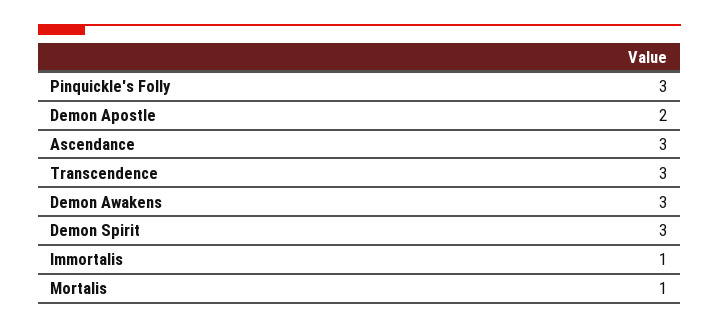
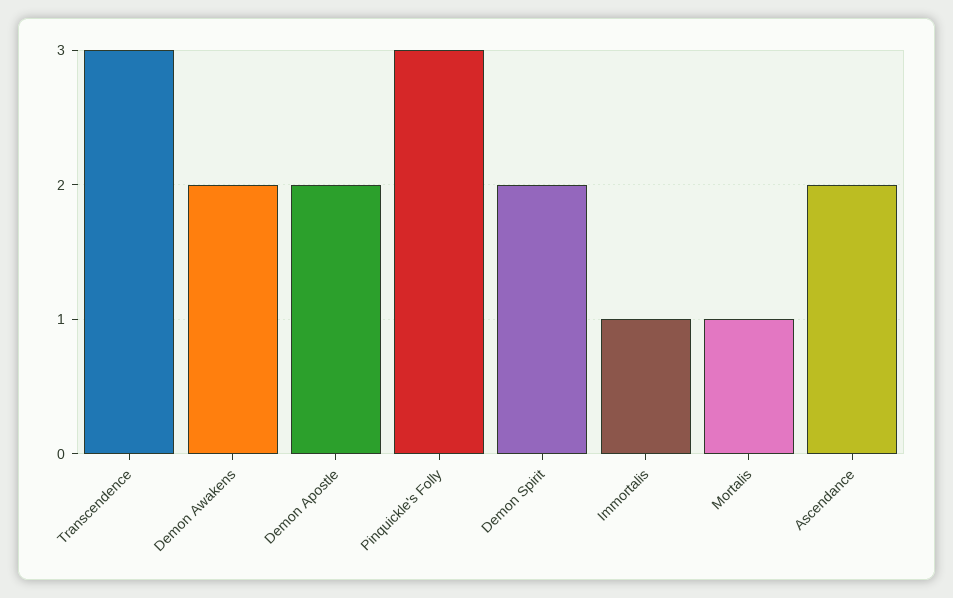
  {
    "Pinquickle's Folly": 3,
    "Demon Apostle": 2,
-   "Ascendance": 3,
+   "Ascendance": 2,
    "Transcendence": 3,
-   "Demon Awakens": 3,
+   "Demon Awakens": 2,
-   "Demon Spirit": 3,
+   "Demon Spirit": 2,
    "Immortalis": 1,
    "Mortalis": 1
  }

